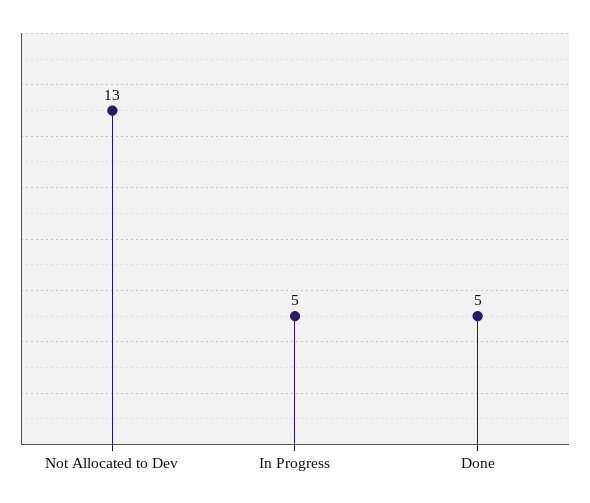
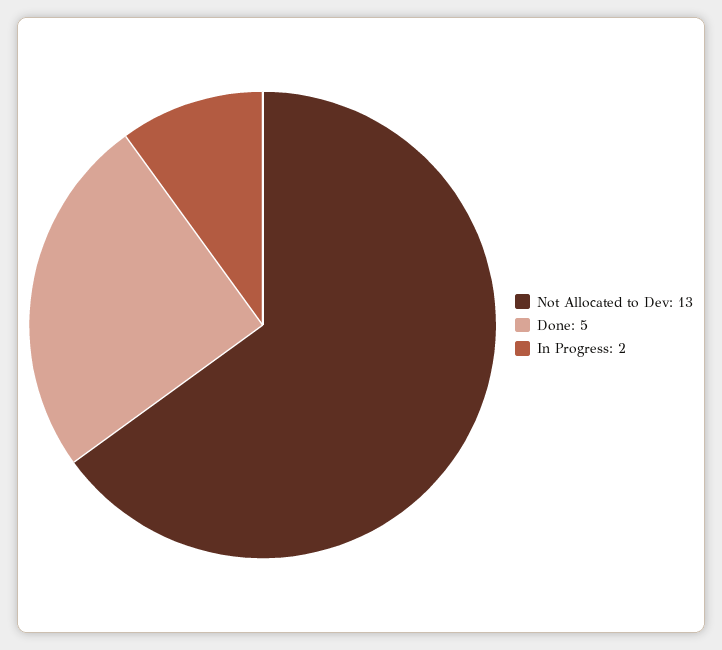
  {
    "Not Allocated to Dev": 13,
-   "In Progress": 5,
+   "In Progress": 2,
    "Done": 5
  }

